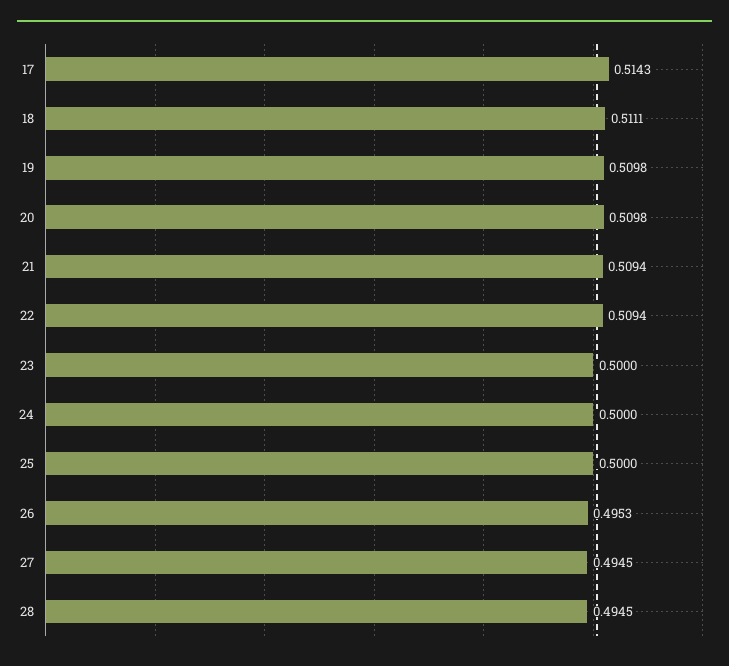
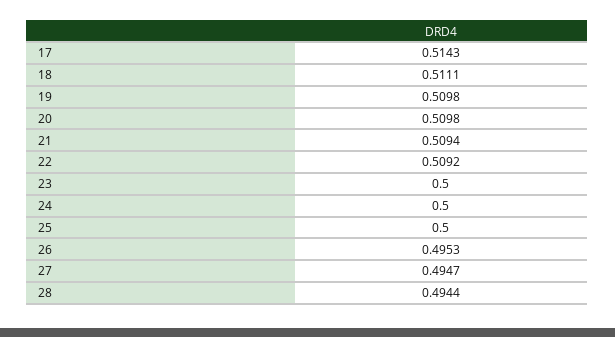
  {
    "17": 0.5143,
    "18": 0.5111,
    "19": 0.5098,
    "20": 0.5098,
    "21": 0.5094,
-   "22": 0.5094,
+   "22": 0.5092,
    "23": 0.5,
    "24": 0.5,
    "25": 0.5,
    "26": 0.4953,
-   "27": 0.4945,
+   "27": 0.4947,
-   "28": 0.4945
+   "28": 0.4944
  }

